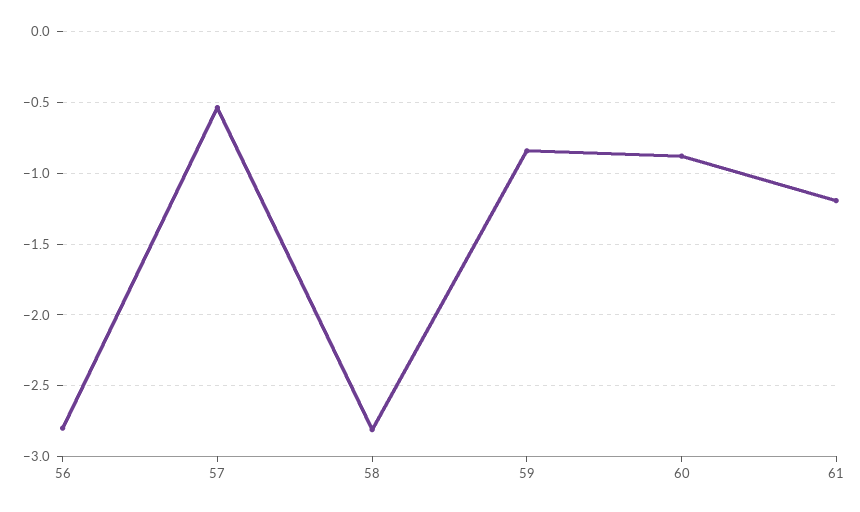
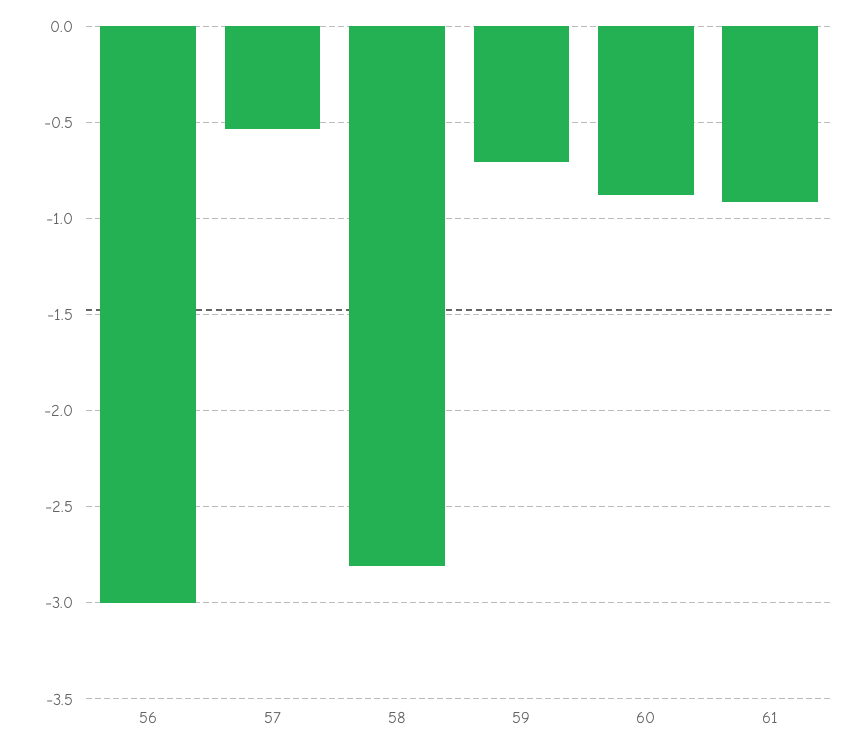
  {
-   "56": -2.8,
+   "56": -3,
    "57": -0.55,
    "58": -2.8,
-   "59": -0.85,
+   "59": -0.7,
    "60": -0.9,
-   "61": -1.2
+   "61": -0.9
  }

